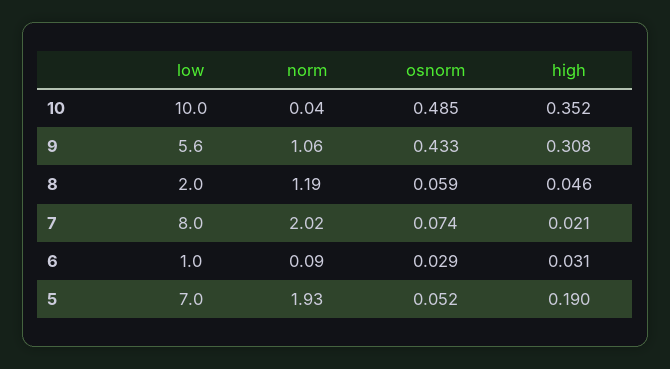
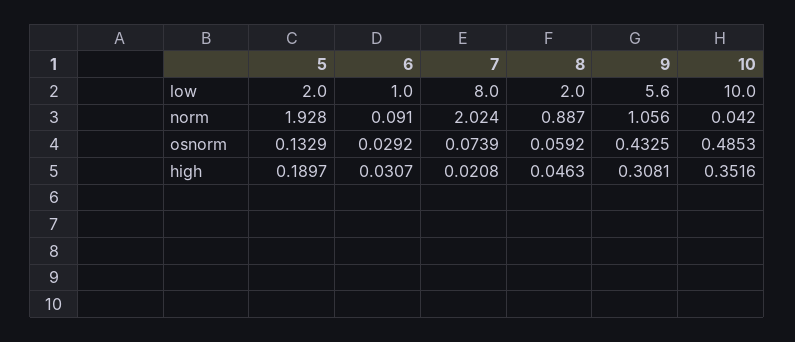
  {
    "low": {
      "10": 10,
      "9": 5.6,
      "8": 2,
      "7": 8,
      "6": 1,
-     "5": 7
+     "5": 2
    },
    "norm": {
      "10": 0.042,
      "9": 1.056,
-     "8": 1.19,
+     "8": 0.887,
      "7": 2.024,
      "6": 0.091,
      "5": 1.928
    },
    "osnorm": {
      "10": 0.4853,
      "9": 0.4325,
      "8": 0.0592,
      "7": 0.0739,
      "6": 0.0292,
-     "5": 0.052
+     "5": 0.1329
    },
    "high": {
      "10": 0.3516,
      "9": 0.3081,
      "8": 0.0463,
      "7": 0.0208,
      "6": 0.0307,
      "5": 0.1897
    }
  }

